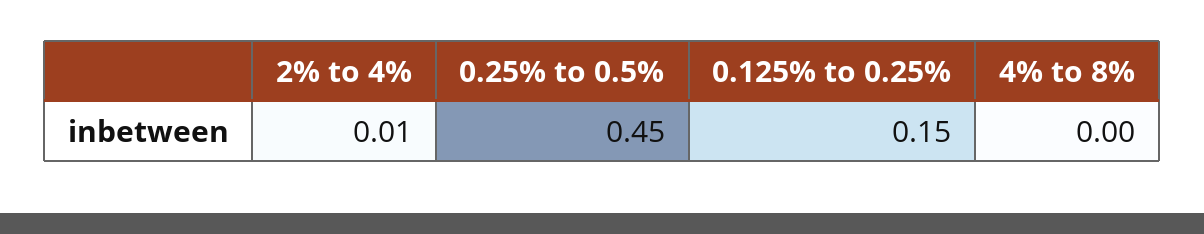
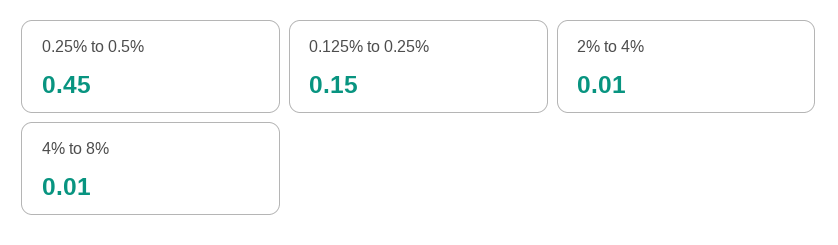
  {
    "2% to 4%": 0.01,
    "0.25% to 0.5%": 0.45,
    "0.125% to 0.25%": 0.15,
-   "4% to 8%": 0
+   "4% to 8%": 0.01
  }

